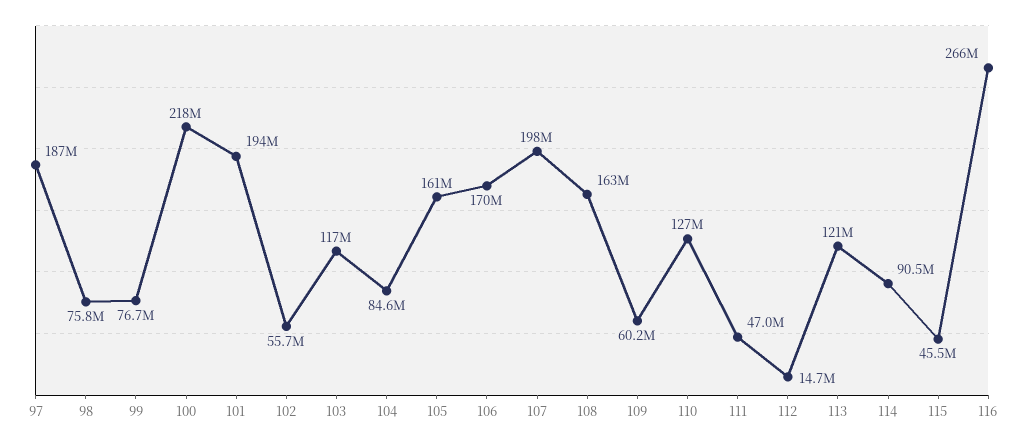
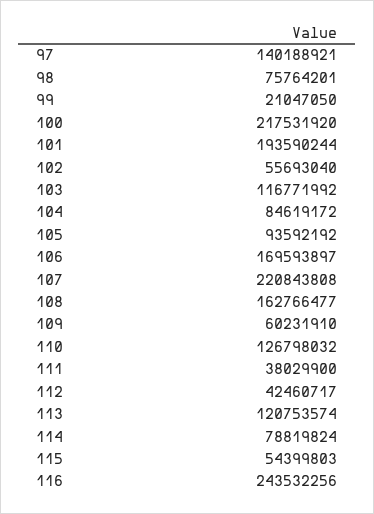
  {
-   "97": 187000000,
+   "97": 140188921,
    "98": 75764201,
-   "99": 76700000,
+   "99": 21047050,
    "100": 217531920,
    "101": 193590244,
    "102": 55693040,
    "103": 116771992,
    "104": 84619172,
-   "105": 161000000,
+   "105": 93592192,
    "106": 169593897,
-   "107": 198000000,
+   "107": 220843808,
    "108": 162766477,
    "109": 60231910,
    "110": 126798032,
-   "111": 47000000,
+   "111": 38029900,
-   "112": 14700000,
+   "112": 42460717,
    "113": 120753574,
-   "114": 90500000,
+   "114": 78819824,
-   "115": 45500000,
+   "115": 54399803,
-   "116": 266000000
+   "116": 243532256
  }

